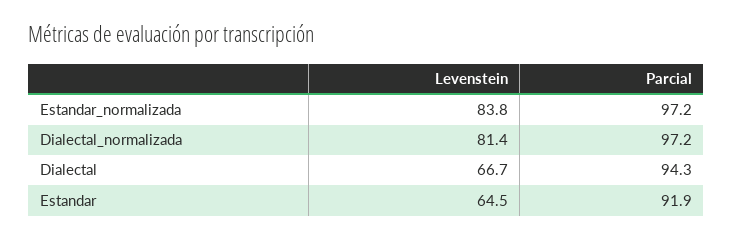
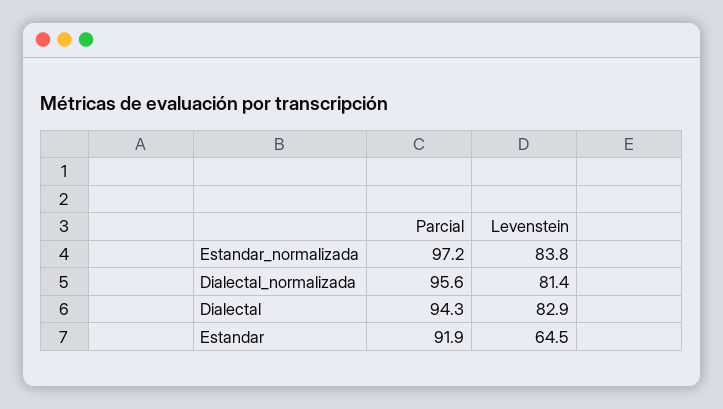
  {
    "Levenstein": {
      "Estandar_normalizada": 83.8,
      "Dialectal_normalizada": 81.4,
-     "Dialectal": 66.7,
+     "Dialectal": 82.9,
      "Estandar": 64.5
    },
    "Parcial": {
      "Estandar_normalizada": 97.2,
-     "Dialectal_normalizada": 97.2,
+     "Dialectal_normalizada": 95.6,
      "Dialectal": 94.3,
      "Estandar": 91.9
    }
  }

